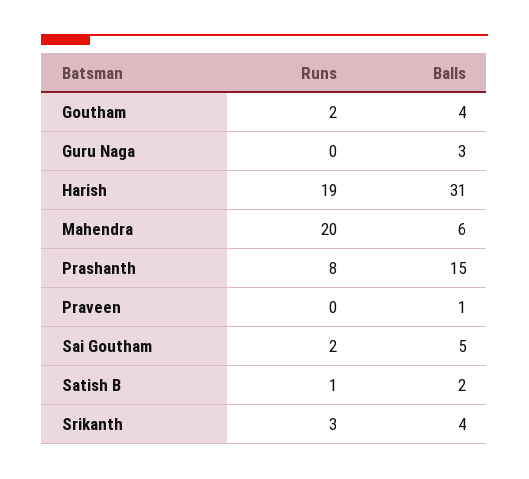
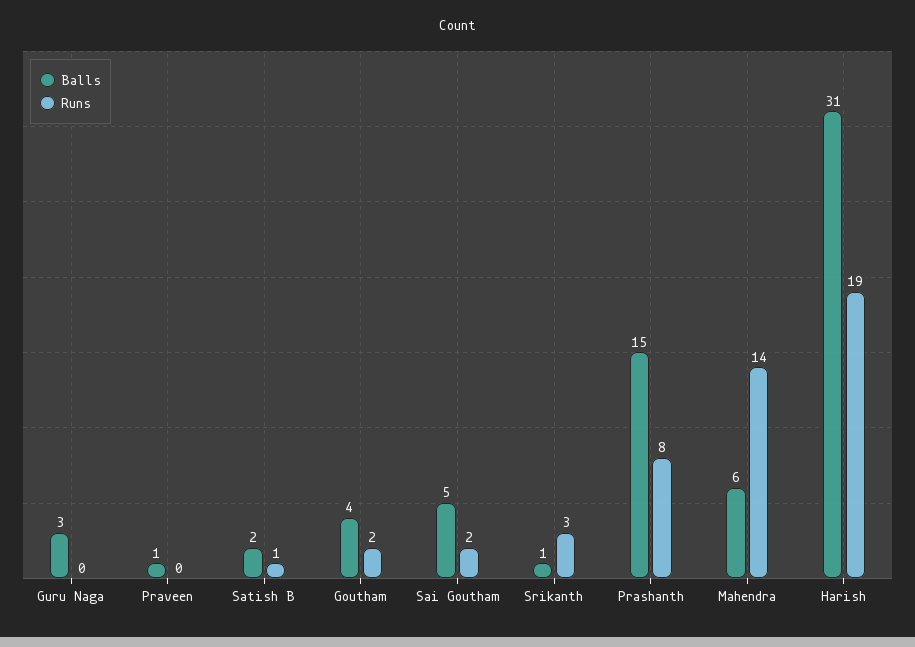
  {
    "Runs": {
      "Goutham": 2,
      "Guru Naga": 0,
      "Harish": 19,
-     "Mahendra": 20,
+     "Mahendra": 14,
      "Prashanth": 8,
      "Praveen": 0,
      "Sai Goutham": 2,
      "Satish B": 1,
      "Srikanth": 3
    },
    "Balls": {
      "Goutham": 4,
      "Guru Naga": 3,
      "Harish": 31,
      "Mahendra": 6,
      "Prashanth": 15,
      "Praveen": 1,
      "Sai Goutham": 5,
      "Satish B": 2,
-     "Srikanth": 4
+     "Srikanth": 1
    }
  }

